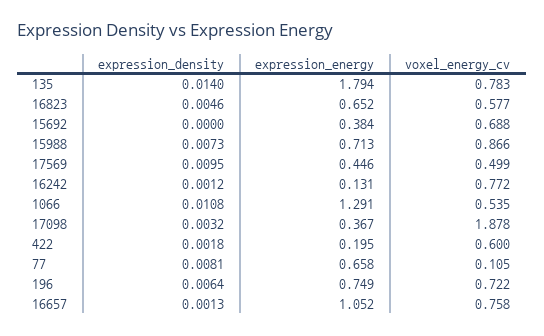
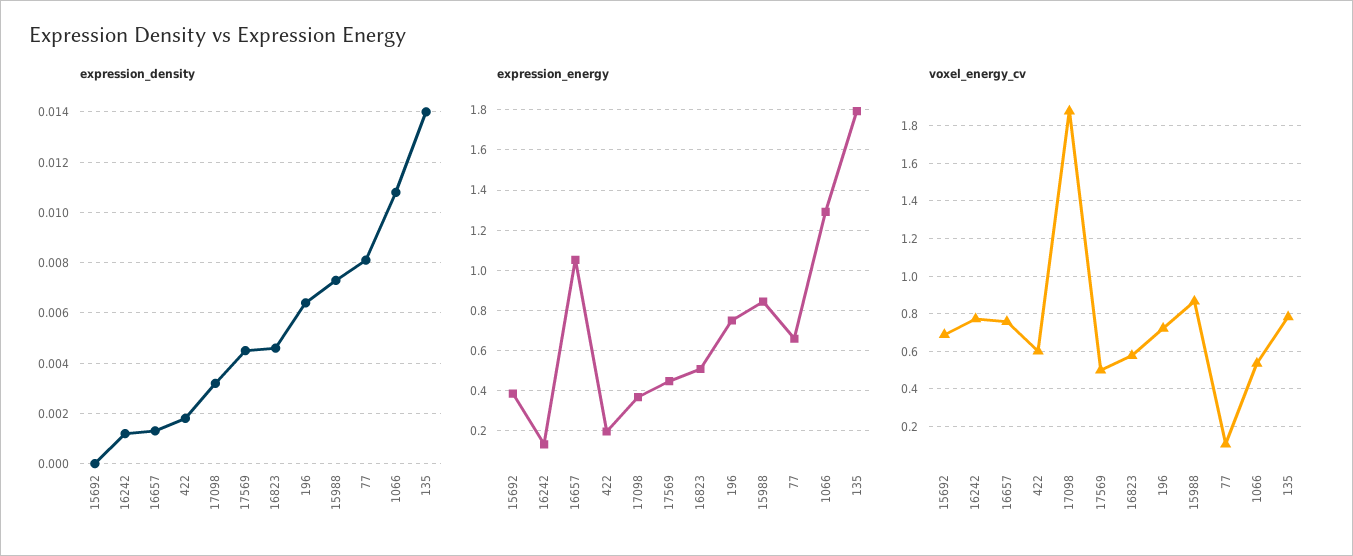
  {
    "expression_density": {
      "135": 0.014,
      "16823": 0.0046,
      "15692": 0,
      "15988": 0.0073,
-     "17569": 0.0095,
+     "17569": 0.0045,
      "16242": 0.0012,
      "1066": 0.0108,
      "17098": 0.0032,
      "422": 0.0018,
      "77": 0.0081,
      "196": 0.0064,
      "16657": 0.0013
    },
    "expression_energy": {
      "135": 1.794,
-     "16823": 0.652,
+     "16823": 0.5,
      "15692": 0.384,
-     "15988": 0.713,
+     "15988": 0.85,
      "17569": 0.446,
      "16242": 0.131,
      "1066": 1.291,
      "17098": 0.367,
      "422": 0.195,
      "77": 0.658,
      "196": 0.749,
      "16657": 1.052
    },
    "voxel_energy_cv": {
      "135": 0.783,
      "16823": 0.577,
      "15692": 0.688,
      "15988": 0.866,
      "17569": 0.499,
      "16242": 0.772,
      "1066": 0.535,
      "17098": 1.878,
      "422": 0.6,
      "77": 0.105,
      "196": 0.722,
      "16657": 0.758
    }
  }

